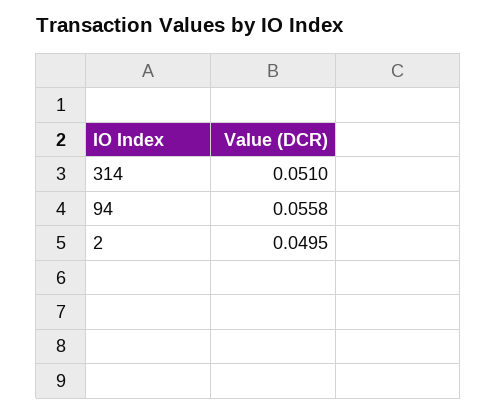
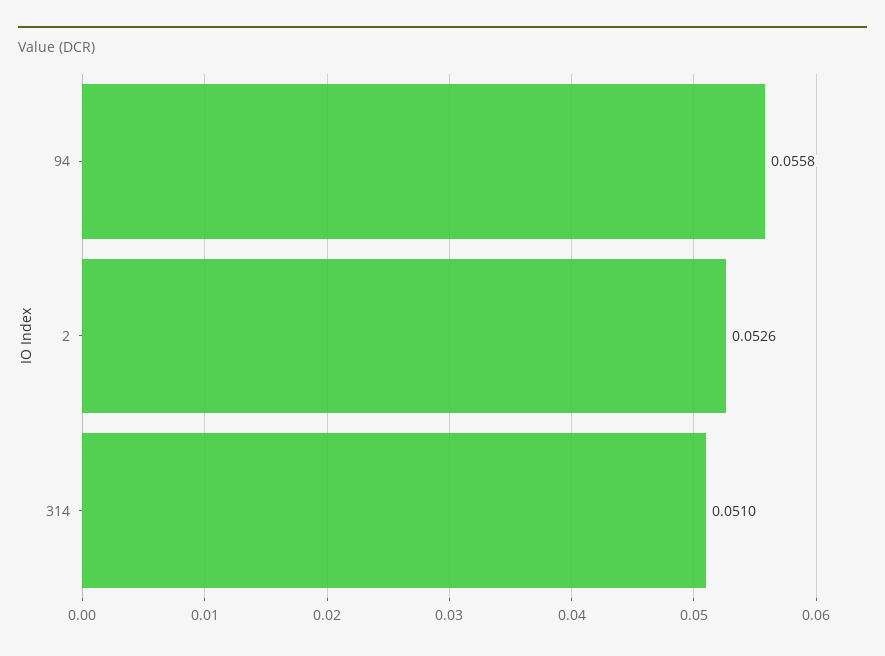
  {
    "314": 0.051,
    "94": 0.0558,
-   "2": 0.0495
+   "2": 0.0526
  }

